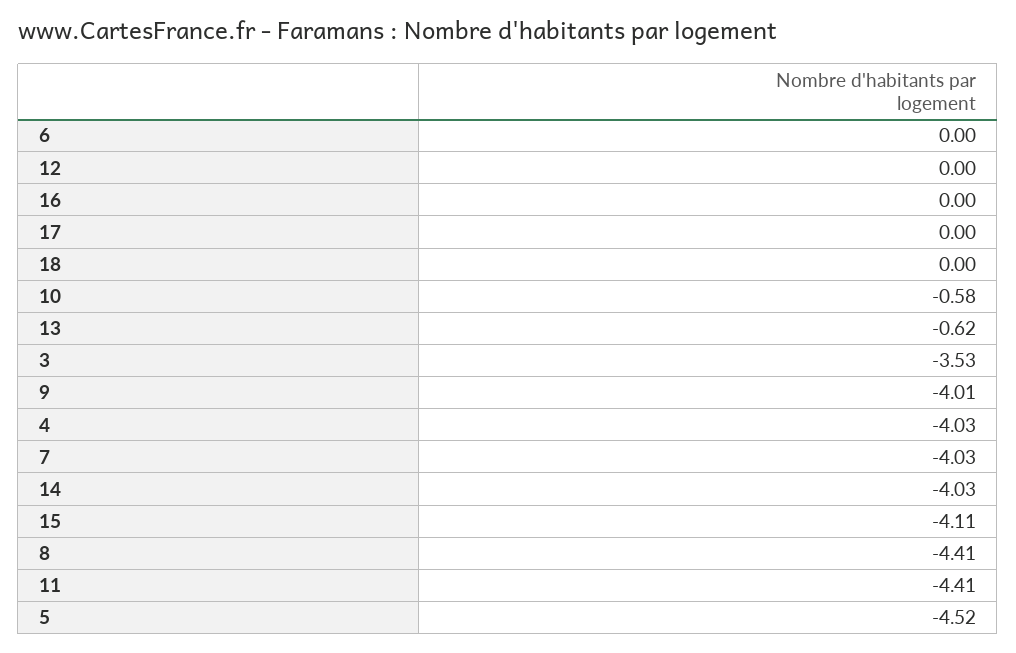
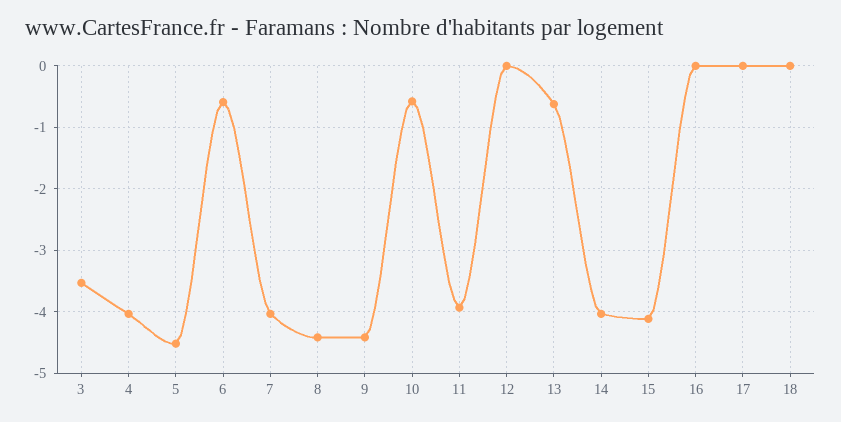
  {
-   "6": 0,
+   "6": -0.6,
    "12": 0,
    "16": 0,
    "17": 0,
    "18": 0,
    "10": -0.58,
    "13": -0.62,
    "3": -3.53,
-   "9": -4.01,
+   "9": -4.4,
    "4": -4.03,
    "7": -4.03,
    "14": -4.03,
    "15": -4.11,
    "8": -4.41,
-   "11": -4.41,
+   "11": -3.9,
    "5": -4.52
  }

